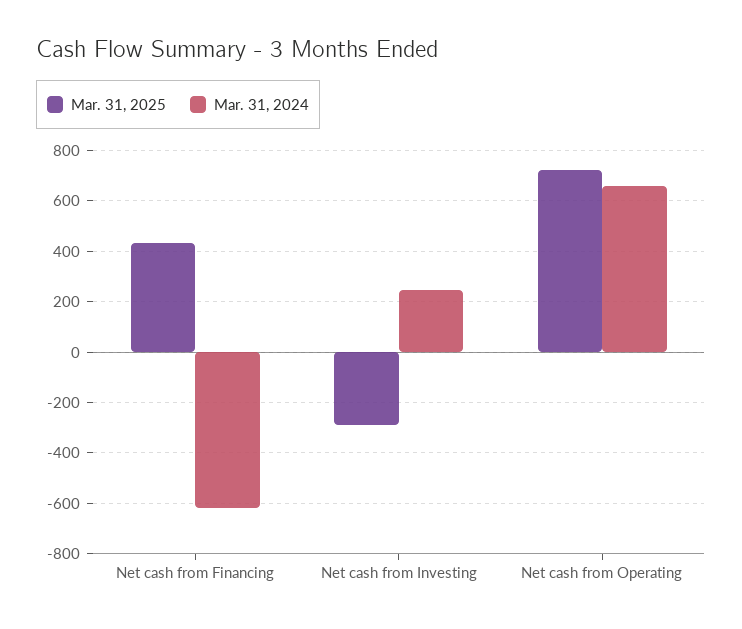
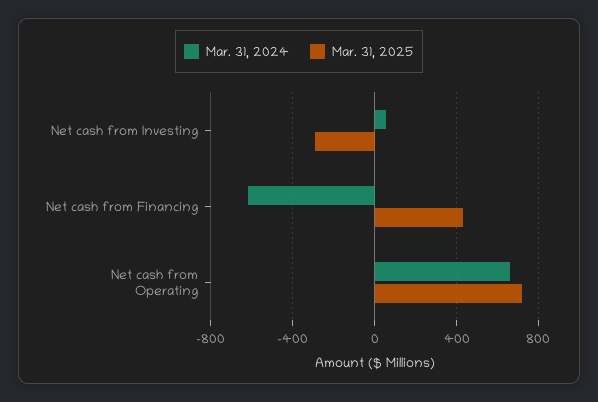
  {
    "Mar. 31, 2025": {
      "Net cash from Financing": 425,
      "Net cash from Investing": -300,
      "Net cash from Operating": 725
    },
    "Mar. 31, 2024": {
      "Net cash from Financing": -625,
-     "Net cash from Investing": 250,
+     "Net cash from Investing": 50,
      "Net cash from Operating": 650
    }
  }

